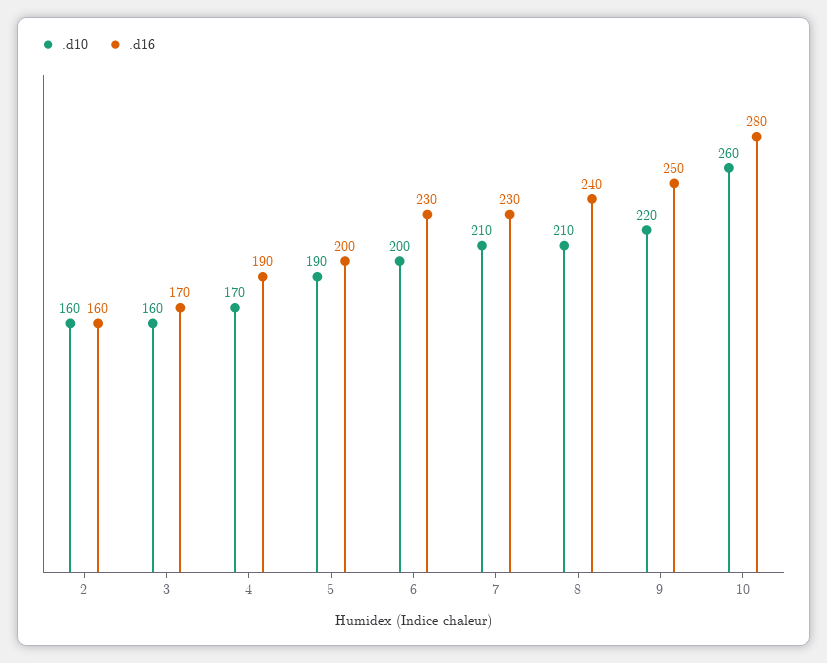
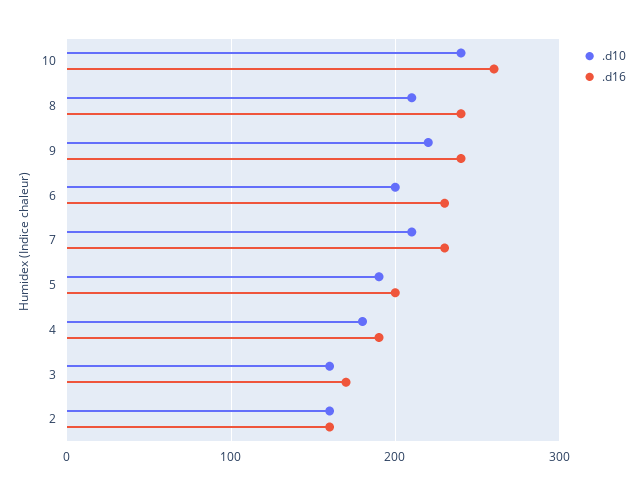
  {
    ".d10": {
      "2": 160,
      "3": 160,
-     "4": 170,
+     "4": 180,
      "5": 190,
      "6": 200,
      "7": 210,
      "8": 210,
      "9": 220,
-     "10": 260
+     "10": 240
    },
    ".d16": {
      "2": 160,
      "3": 170,
      "4": 190,
      "5": 200,
      "6": 230,
      "7": 230,
      "8": 240,
-     "9": 250,
+     "9": 240,
-     "10": 280
+     "10": 260
    }
  }

